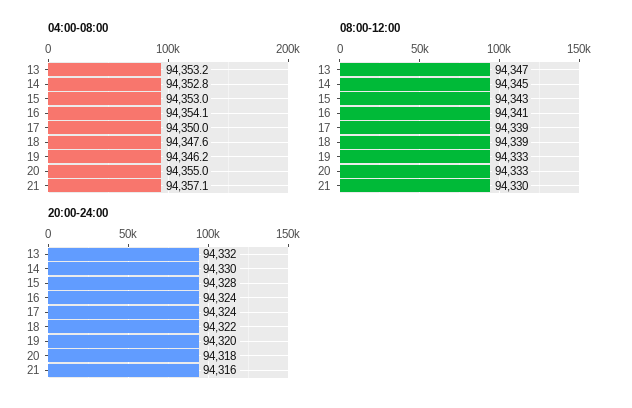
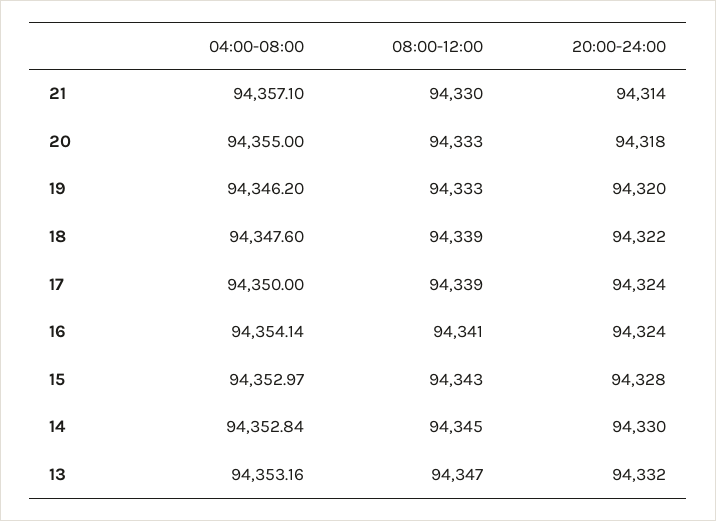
  {
    "04:00-08:00": {
      "13": 94353.16,
      "14": 94352.84,
      "15": 94352.97,
      "16": 94354.14,
      "17": 94350,
      "18": 94347.6,
      "19": 94346.2,
      "20": 94355,
      "21": 94357.1
    },
    "08:00-12:00": {
      "13": 94347,
      "14": 94345,
      "15": 94343,
      "16": 94341,
      "17": 94339,
      "18": 94339,
      "19": 94333,
      "20": 94333,
      "21": 94330
    },
    "20:00-24:00": {
      "13": 94332,
      "14": 94330,
      "15": 94328,
      "16": 94324,
      "17": 94324,
      "18": 94322,
      "19": 94320,
      "20": 94318,
-     "21": 94316
+     "21": 94314
    }
  }

